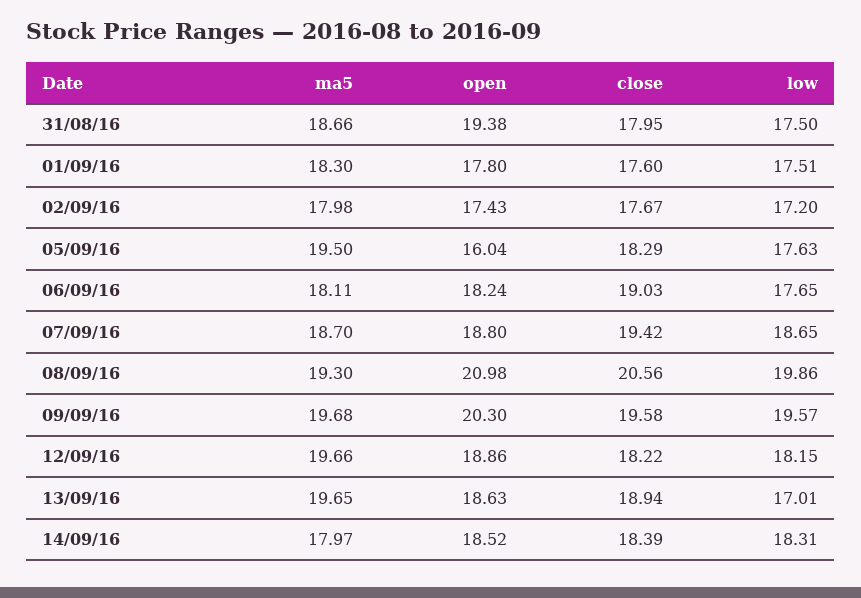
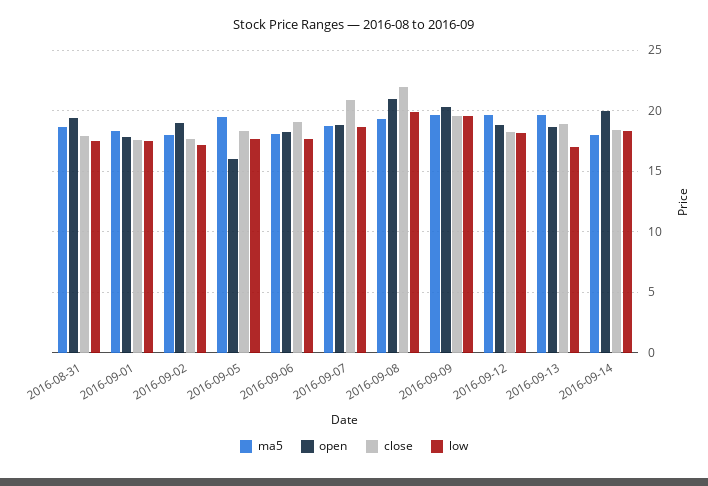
  {
    "ma5": {
      "31/08/16": 18.66,
      "01/09/16": 18.3,
      "02/09/16": 17.98,
      "05/09/16": 19.5,
      "06/09/16": 18.11,
      "07/09/16": 18.7,
      "08/09/16": 19.3,
      "09/09/16": 19.68,
      "12/09/16": 19.66,
      "13/09/16": 19.65,
      "14/09/16": 17.97
    },
    "open": {
      "31/08/16": 19.38,
      "01/09/16": 17.8,
-     "02/09/16": 17.43,
+     "02/09/16": 19,
      "05/09/16": 16.04,
      "06/09/16": 18.24,
      "07/09/16": 18.8,
      "08/09/16": 20.98,
      "09/09/16": 20.3,
      "12/09/16": 18.86,
      "13/09/16": 18.63,
-     "14/09/16": 18.52
+     "14/09/16": 20
    },
    "close": {
      "31/08/16": 17.95,
      "01/09/16": 17.6,
      "02/09/16": 17.67,
      "05/09/16": 18.29,
      "06/09/16": 19.03,
-     "07/09/16": 19.42,
+     "07/09/16": 21,
-     "08/09/16": 20.56,
+     "08/09/16": 22,
      "09/09/16": 19.58,
      "12/09/16": 18.22,
      "13/09/16": 18.94,
      "14/09/16": 18.39
    },
    "low": {
      "31/08/16": 17.5,
      "01/09/16": 17.51,
      "02/09/16": 17.2,
      "05/09/16": 17.63,
      "06/09/16": 17.65,
      "07/09/16": 18.65,
      "08/09/16": 19.86,
      "09/09/16": 19.57,
      "12/09/16": 18.15,
      "13/09/16": 17.01,
      "14/09/16": 18.31
    }
  }

